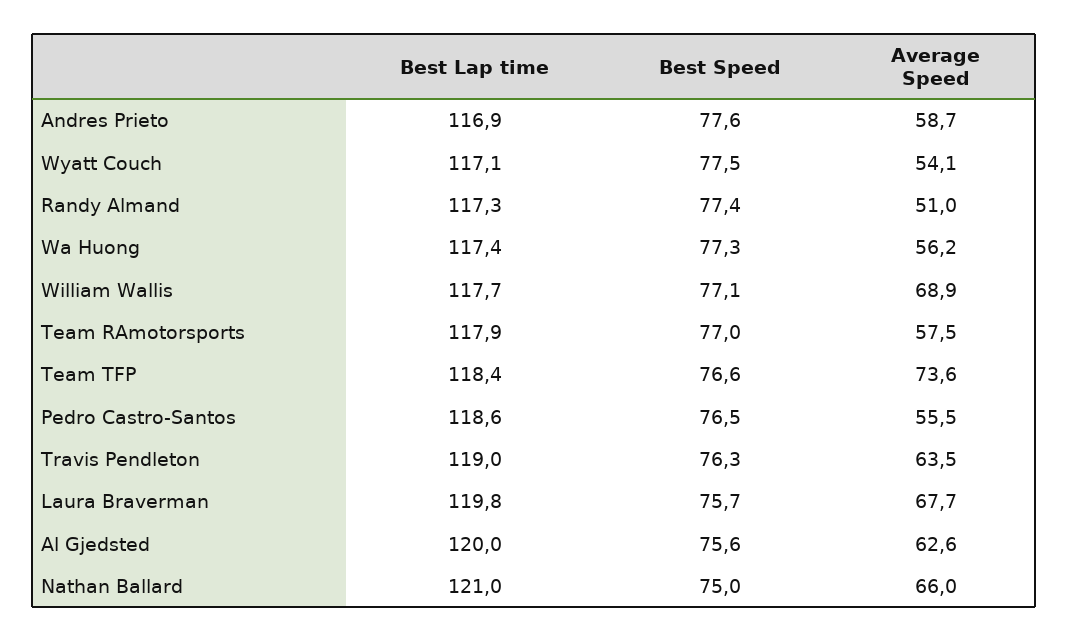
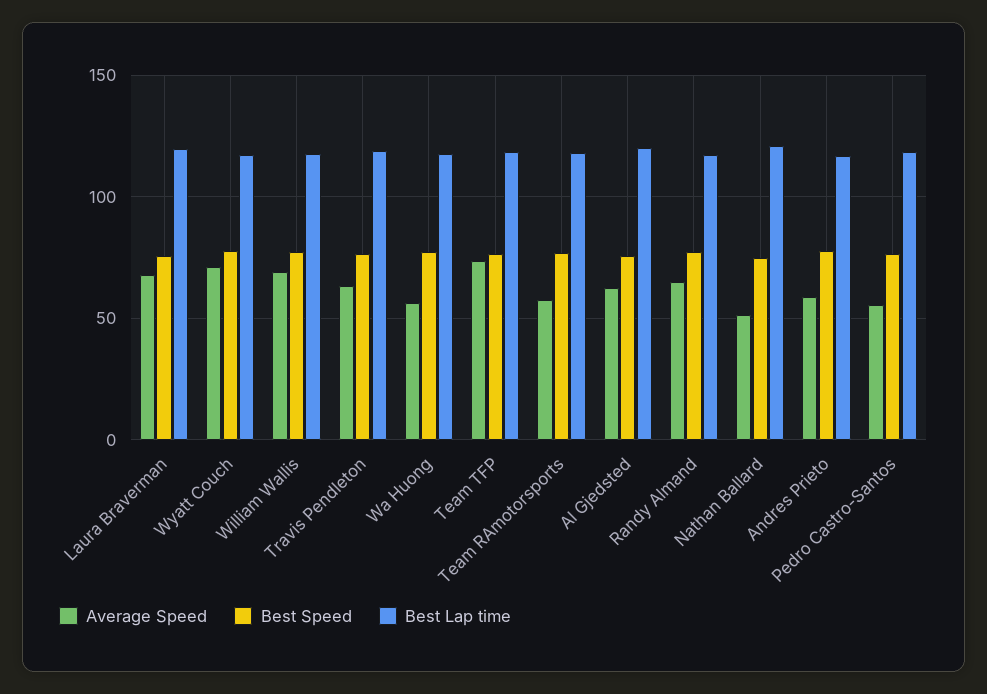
  {
    "Best Lap time": {
      "Andres Prieto": 116.9,
      "Wyatt Couch": 117.1,
      "Randy Almand": 117.3,
      "Wa Huong": 117.4,
      "William Wallis": 117.7,
      "Team RAmotorsports": 117.9,
      "Team TFP": 118.4,
      "Pedro Castro-Santos": 118.6,
      "Travis Pendleton": 119,
      "Laura Braverman": 119.8,
      "Al Gjedsted": 120,
      "Nathan Ballard": 121
    },
    "Best Speed": {
      "Andres Prieto": 77.6,
      "Wyatt Couch": 77.5,
      "Randy Almand": 77.4,
      "Wa Huong": 77.3,
      "William Wallis": 77.1,
      "Team RAmotorsports": 77,
      "Team TFP": 76.6,
      "Pedro Castro-Santos": 76.5,
      "Travis Pendleton": 76.3,
      "Laura Braverman": 75.7,
      "Al Gjedsted": 75.6,
      "Nathan Ballard": 75
    },
    "Average Speed": {
      "Andres Prieto": 58.7,
-     "Wyatt Couch": 54.1,
+     "Wyatt Couch": 70,
-     "Randy Almand": 51,
+     "Randy Almand": 65,
      "Wa Huong": 56.2,
      "William Wallis": 68.9,
      "Team RAmotorsports": 57.5,
      "Team TFP": 73.6,
      "Pedro Castro-Santos": 55.5,
      "Travis Pendleton": 63.5,
      "Laura Braverman": 67.7,
      "Al Gjedsted": 62.6,
-     "Nathan Ballard": 66
+     "Nathan Ballard": 50
    }
  }

